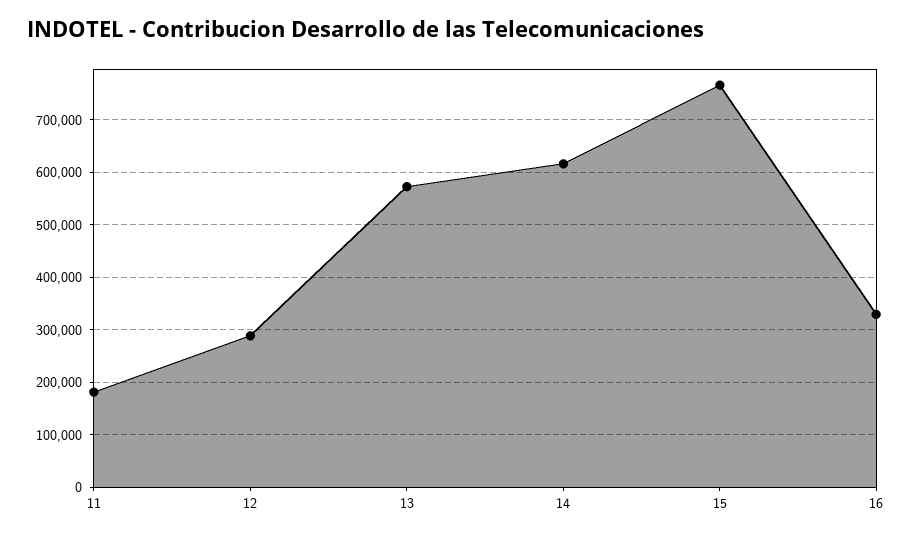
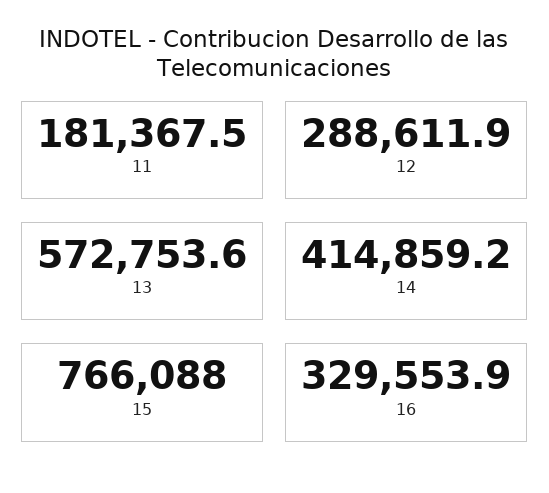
  {
    "11": 181367.5,
    "12": 288611.9,
    "13": 572753.6,
-   "14": 620000,
+   "14": 414859.2,
    "15": 766088,
    "16": 329553.9
  }

